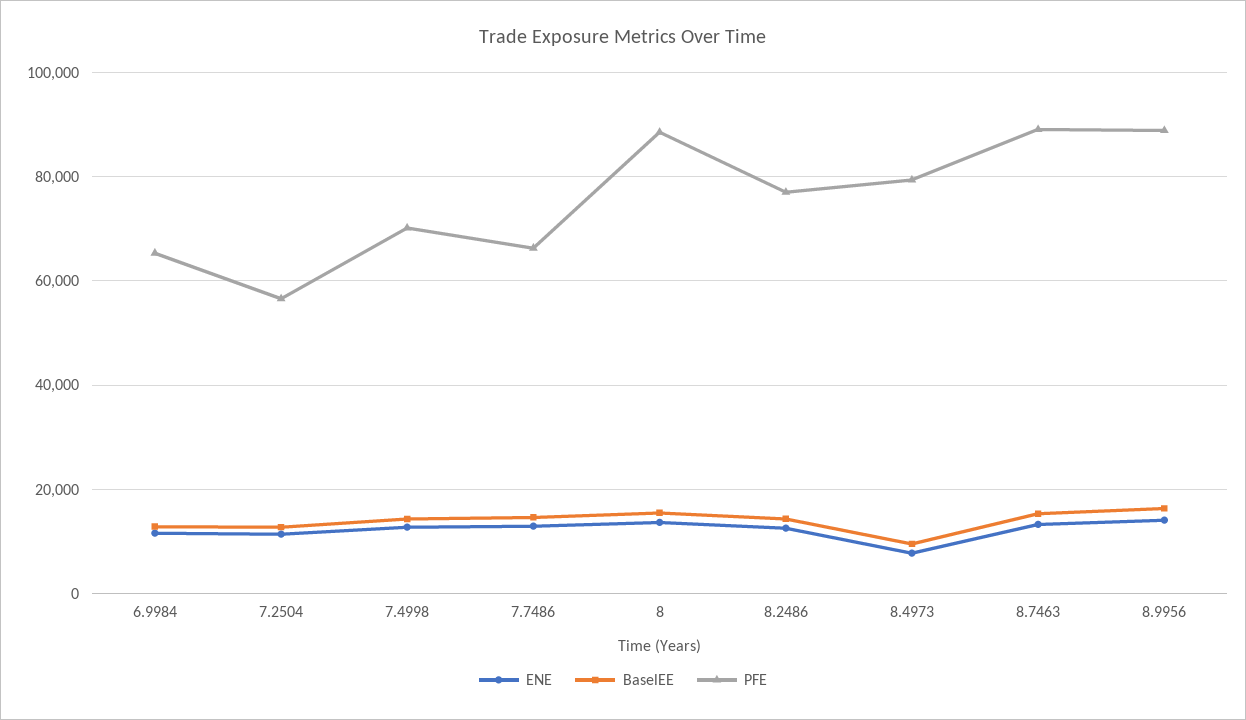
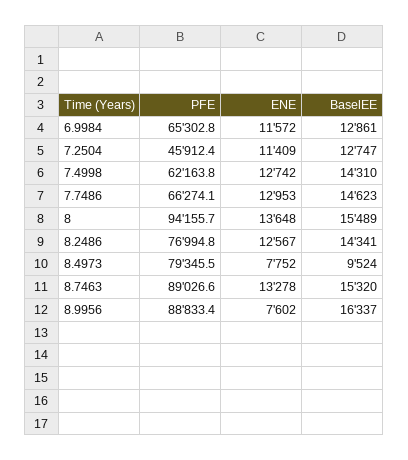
  {
    "ENE": {
      "6.9984": 11572,
      "7.2504": 11409,
      "7.4998": 12742,
      "7.7486": 12953,
      "8": 13648,
      "8.2486": 12567,
      "8.4973": 7752,
      "8.7463": 13278,
-     "8.9956": 14000
+     "8.9956": 7602
    },
    "BaselEE": {
      "6.9984": 12861,
      "7.2504": 12747,
      "7.4998": 14310,
      "7.7486": 14623,
      "8": 15489,
      "8.2486": 14341,
      "8.4973": 9524,
      "8.7463": 15320,
      "8.9956": 16337
    },
    "PFE": {
      "6.9984": 65302.8,
-     "7.2504": 56000,
+     "7.2504": 45912.4,
-     "7.4998": 70000,
+     "7.4998": 62163.8,
      "7.7486": 66274.1,
-     "8": 88000,
+     "8": 94155.7,
      "8.2486": 76994.8,
      "8.4973": 79345.5,
      "8.7463": 89026.6,
      "8.9956": 88833.4
    }
  }

